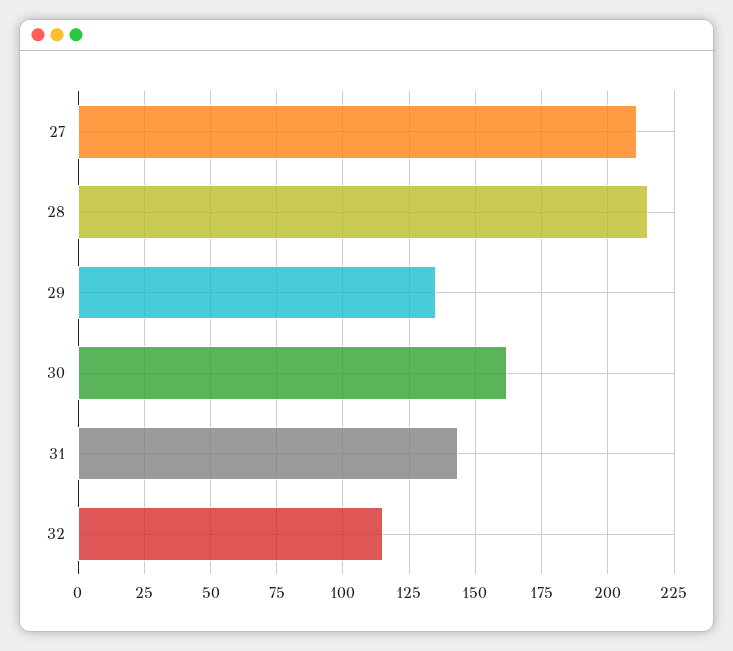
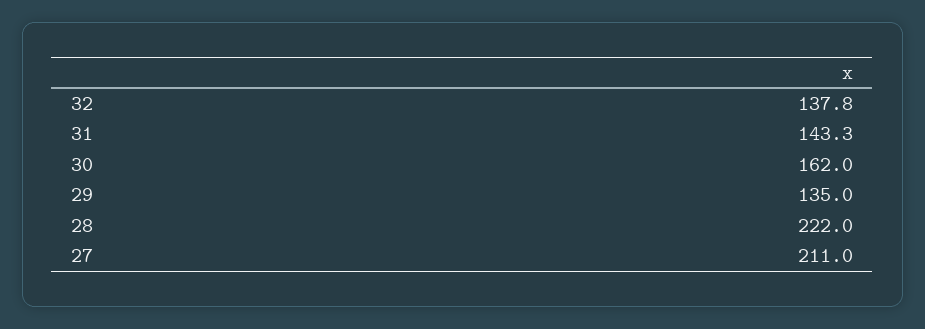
  {
    "27": 211,
-   "28": 215,
+   "28": 222,
    "29": 135,
    "30": 162,
    "31": 143.3,
-   "32": 115
+   "32": 137.8
  }

